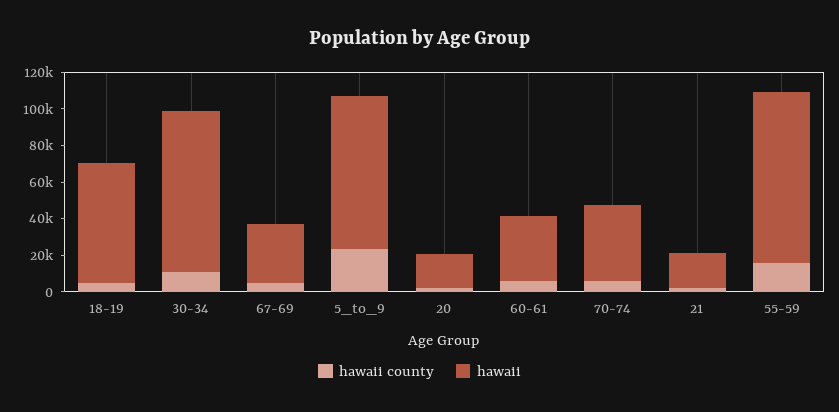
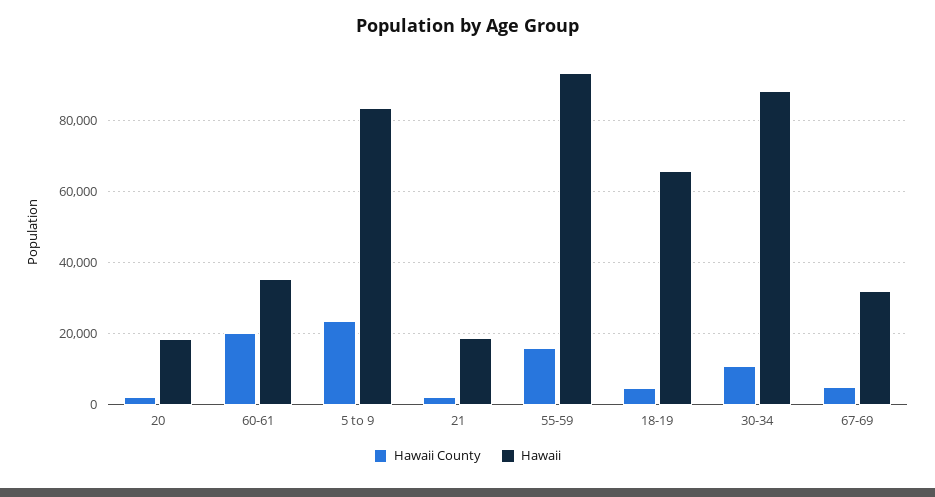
  {
    "hawaii county": {
      "18-19": 4000,
      "30-34": 10000,
      "67-69": 4000,
      "5_to_9": 24000,
      "20": 2000,
-     "60-61": 5000,
+     "60-61": 20000,
-     "70-74": 5000,
      "21": 2000,
      "55-59": 16000
    },
    "hawaii": {
      "18-19": 66000,
      "30-34": 88000,
      "67-69": 32000,
      "5_to_9": 84000,
      "20": 18000,
      "60-61": 36000,
-     "70-74": 40000,
      "21": 18000,
      "55-59": 94000
    }
  }

